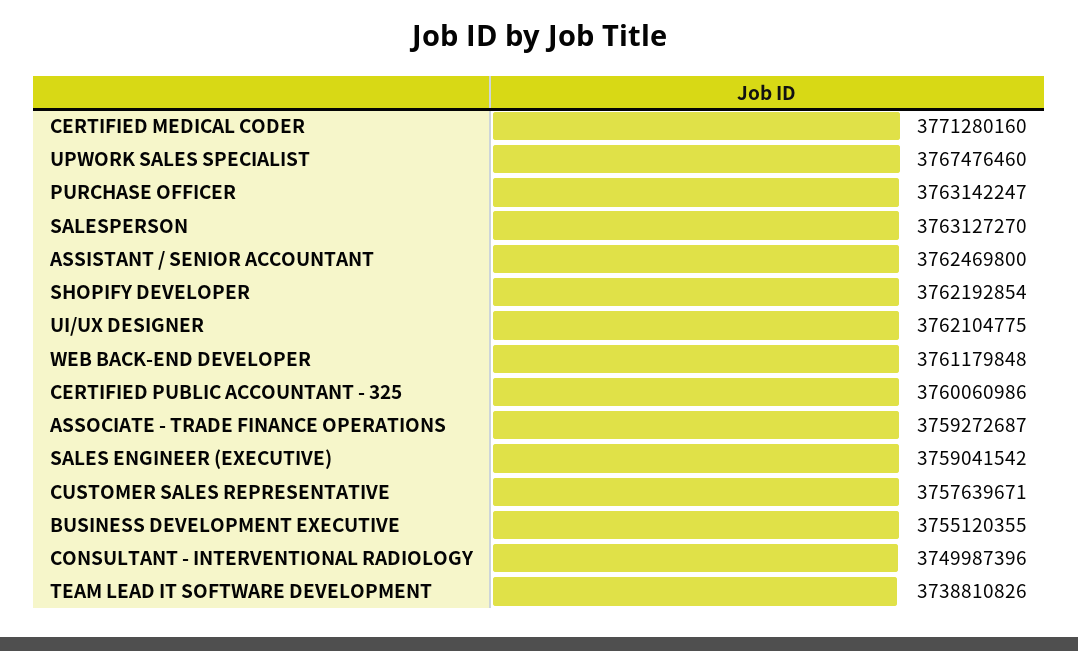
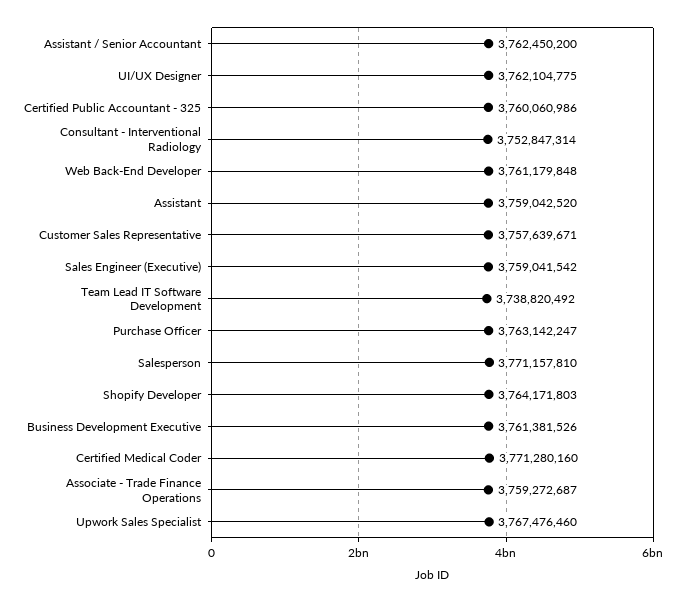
  {
    "CERTIFIED MEDICAL CODER": 3771280160,
    "UPWORK SALES SPECIALIST": 3767476460,
    "PURCHASE OFFICER": 3763142247,
-   "SALESPERSON": 3763127270,
+   "SALESPERSON": 3771157810,
-   "ASSISTANT / SENIOR ACCOUNTANT": 3762469800,
+   "ASSISTANT / SENIOR ACCOUNTANT": 3762450200,
-   "SHOPIFY DEVELOPER": 3762192854,
+   "SHOPIFY DEVELOPER": 3764171803,
    "UI/UX DESIGNER": 3762104775,
    "WEB BACK-END DEVELOPER": 3761179848,
    "CERTIFIED PUBLIC ACCOUNTANT - 325": 3760060986,
    "ASSOCIATE - TRADE FINANCE OPERATIONS": 3759272687,
    "SALES ENGINEER (EXECUTIVE)": 3759041542,
    "CUSTOMER SALES REPRESENTATIVE": 3757639671,
-   "BUSINESS DEVELOPMENT EXECUTIVE": 3755120355,
+   "BUSINESS DEVELOPMENT EXECUTIVE": 3761381526,
-   "CONSULTANT - INTERVENTIONAL RADIOLOGY": 3749987396,
+   "CONSULTANT - INTERVENTIONAL RADIOLOGY": 3752847314,
-   "TEAM LEAD IT SOFTWARE DEVELOPMENT": 3738810826
+   "TEAM LEAD IT SOFTWARE DEVELOPMENT": 3738820492,
+   "Assistant": 3759042520
  }

